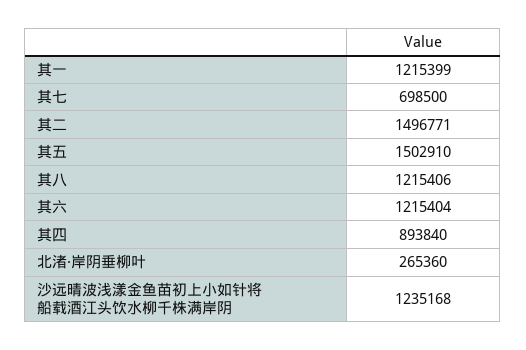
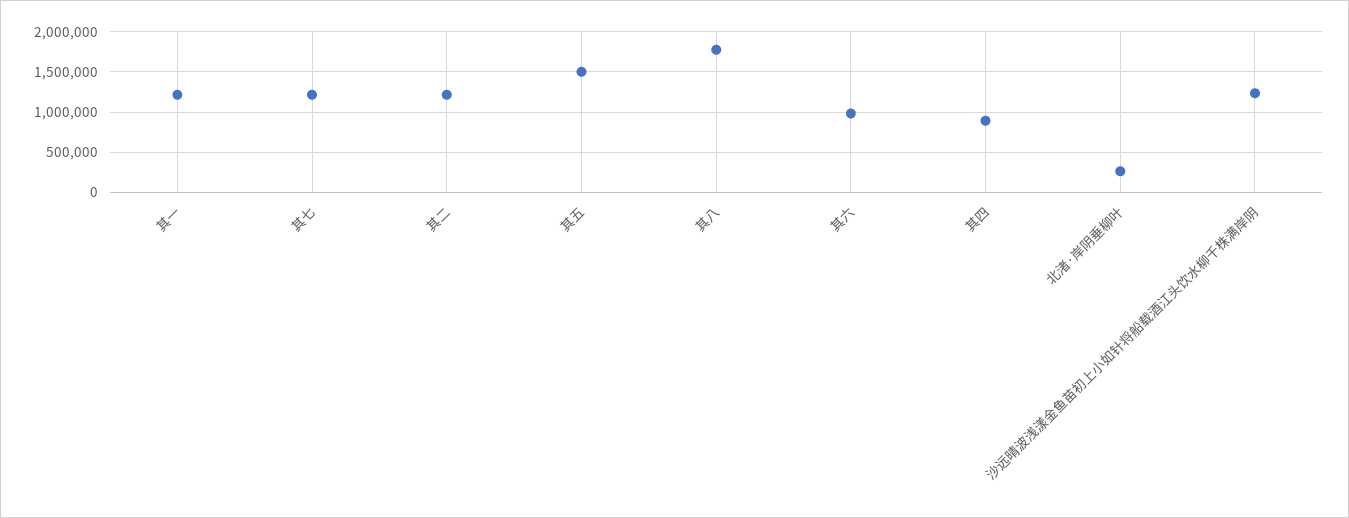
  {
    "其一": 1215399,
-   "其七": 698500,
+   "其七": 1200000,
-   "其二": 1496771,
+   "其二": 1200000,
    "其五": 1502910,
-   "其八": 1215406,
+   "其八": 1800000,
-   "其六": 1215404,
+   "其六": 1000000,
    "其四": 893840,
    "北渚·岸阴垂柳叶": 265360,
    "沙远晴波浅漾金鱼苗初上小如针将船载酒江头饮水柳千株满岸阴": 1235168
  }

